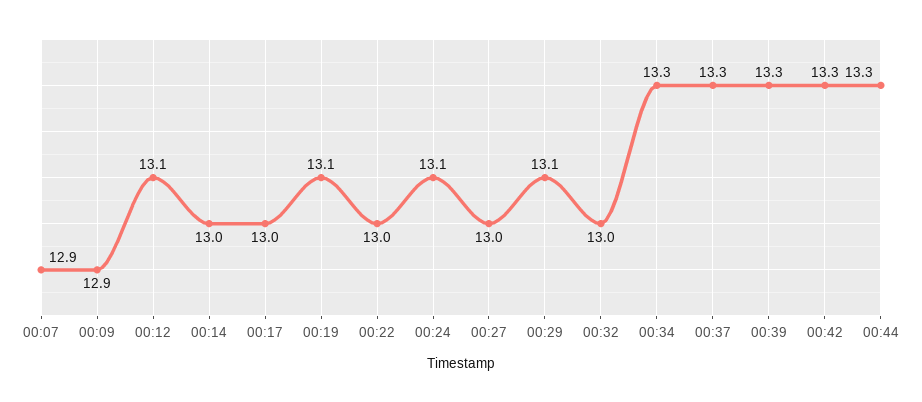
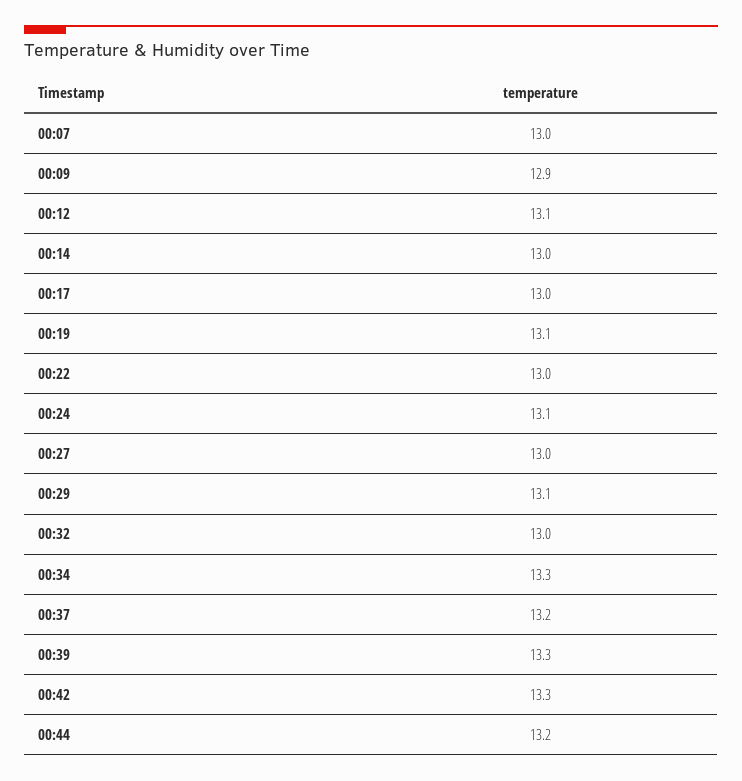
  {
-   "00:07": 12.9,
+   "00:07": 13,
    "00:09": 12.9,
    "00:12": 13.1,
    "00:14": 13,
    "00:17": 13,
    "00:19": 13.1,
    "00:22": 13,
    "00:24": 13.1,
    "00:27": 13,
    "00:29": 13.1,
    "00:32": 13,
    "00:34": 13.3,
-   "00:37": 13.3,
+   "00:37": 13.2,
    "00:39": 13.3,
    "00:42": 13.3,
-   "00:44": 13.3
+   "00:44": 13.2
  }

